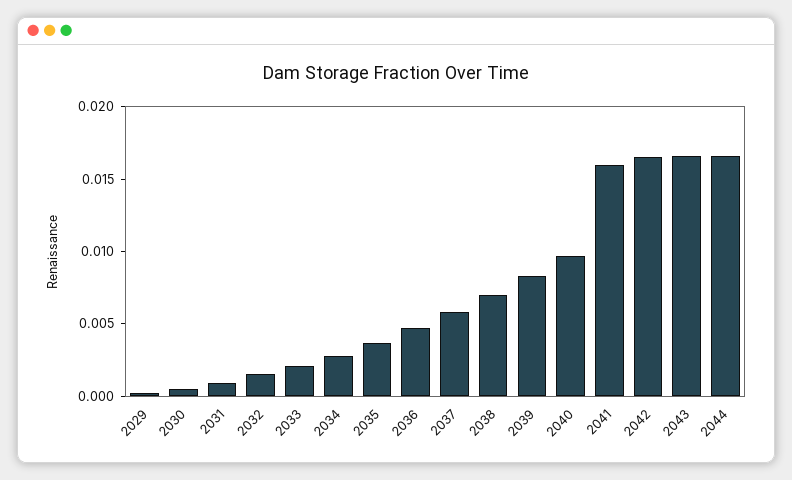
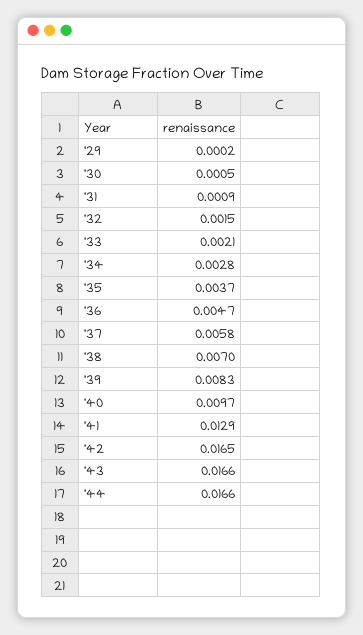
  {
    "2029": 0.0002,
    "2030": 0.0005,
    "2031": 0.0009,
    "2032": 0.0015,
    "2033": 0.0021,
    "2034": 0.0028,
    "2035": 0.0037,
    "2036": 0.0047,
    "2037": 0.0058,
    "2038": 0.007,
    "2039": 0.0083,
    "2040": 0.0097,
-   "2041": 0.016,
+   "2041": 0.0129,
    "2042": 0.0165,
    "2043": 0.0166,
    "2044": 0.0166
  }

